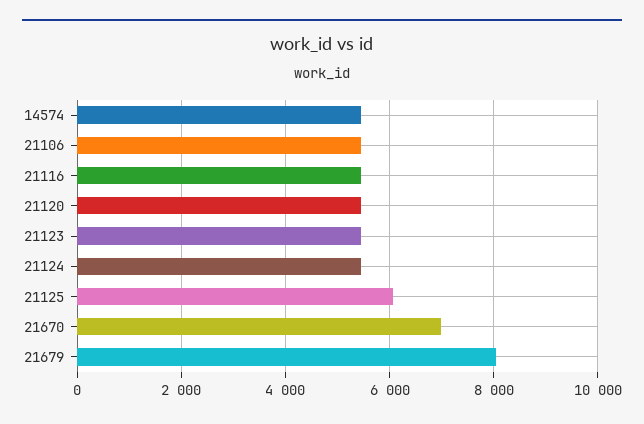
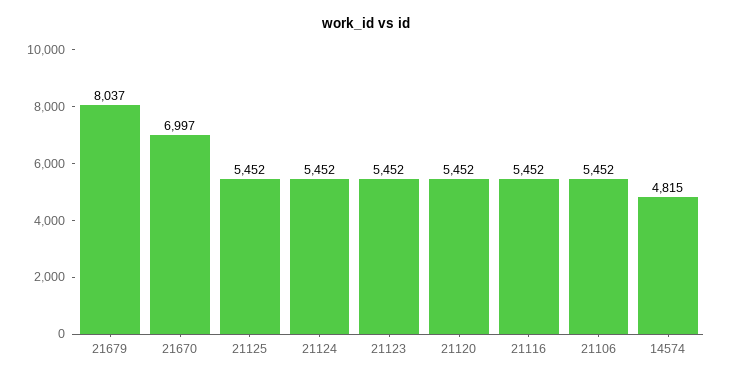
  {
-   "14574": 5400,
+   "14574": 4815,
    "21106": 5452,
    "21116": 5452,
    "21120": 5452,
    "21123": 5452,
    "21124": 5452,
-   "21125": 6000,
+   "21125": 5452,
    "21670": 6997,
    "21679": 8037
  }

